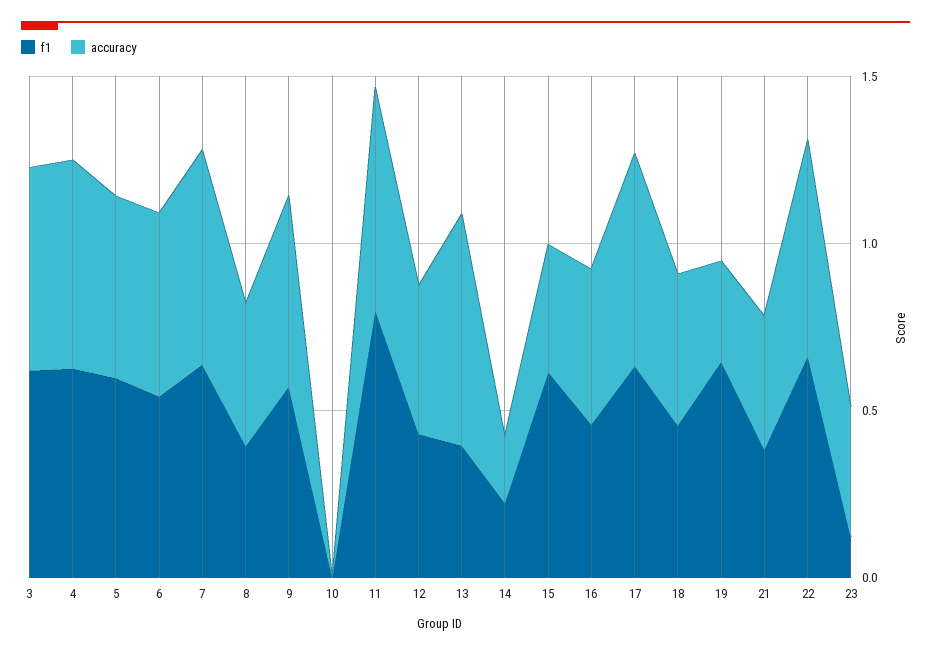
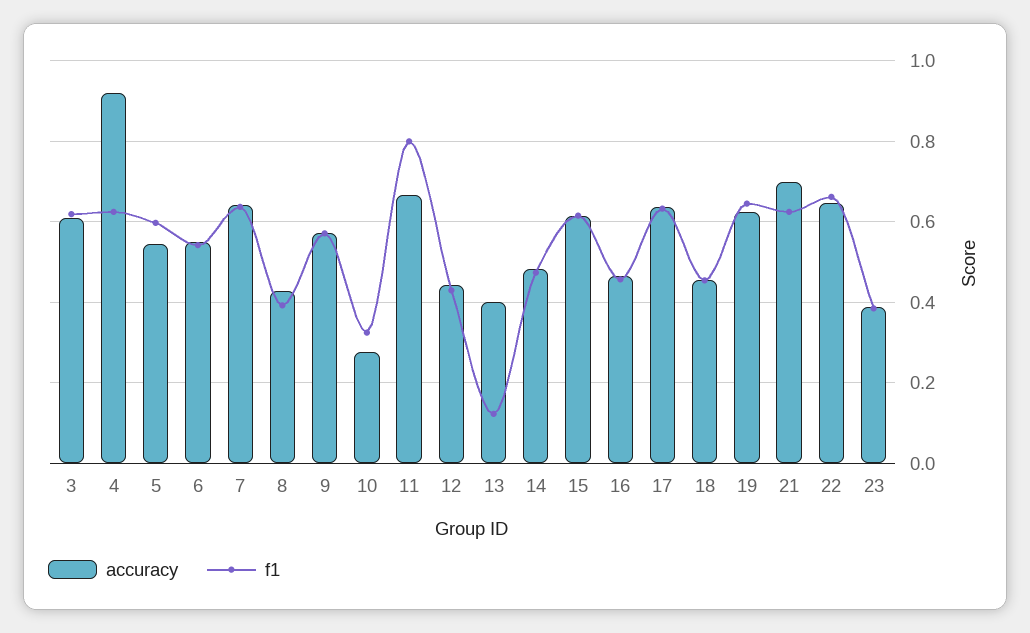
  {
    "f1": {
      "3": 0.62,
      "4": 0.62,
      "5": 0.6,
      "6": 0.54,
      "7": 0.64,
      "8": 0.4,
      "9": 0.58,
-     "10": 0,
+     "10": 0.32,
      "11": 0.8,
      "12": 0.44,
-     "13": 0.4,
+     "13": 0.12,
-     "14": 0.2,
+     "14": 0.48,
      "15": 0.62,
      "16": 0.46,
      "17": 0.64,
      "18": 0.46,
      "19": 0.64,
-     "21": 0.4,
+     "21": 0.62,
      "22": 0.66,
-     "23": 0.1
+     "23": 0.38
    },
    "accuracy": {
      "3": 0.6,
-     "4": 0.6,
+     "4": 0.92,
      "5": 0.54,
      "6": 0.56,
      "7": 0.64,
      "8": 0.42,
      "9": 0.58,
-     "10": 0,
+     "10": 0.28,
      "11": 0.66,
      "12": 0.44,
-     "13": 0.7,
+     "13": 0.4,
-     "14": 0.2,
+     "14": 0.48,
-     "15": 0.4,
+     "15": 0.62,
      "16": 0.46,
      "17": 0.64,
      "18": 0.46,
-     "19": 0.3,
+     "19": 0.62,
-     "21": 0.4,
+     "21": 0.7,
      "22": 0.64,
      "23": 0.38
    }
  }

